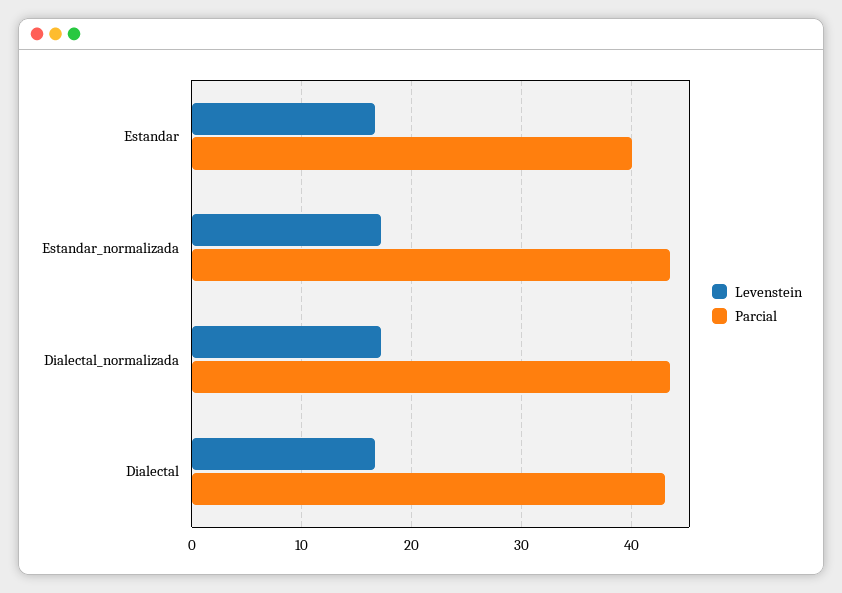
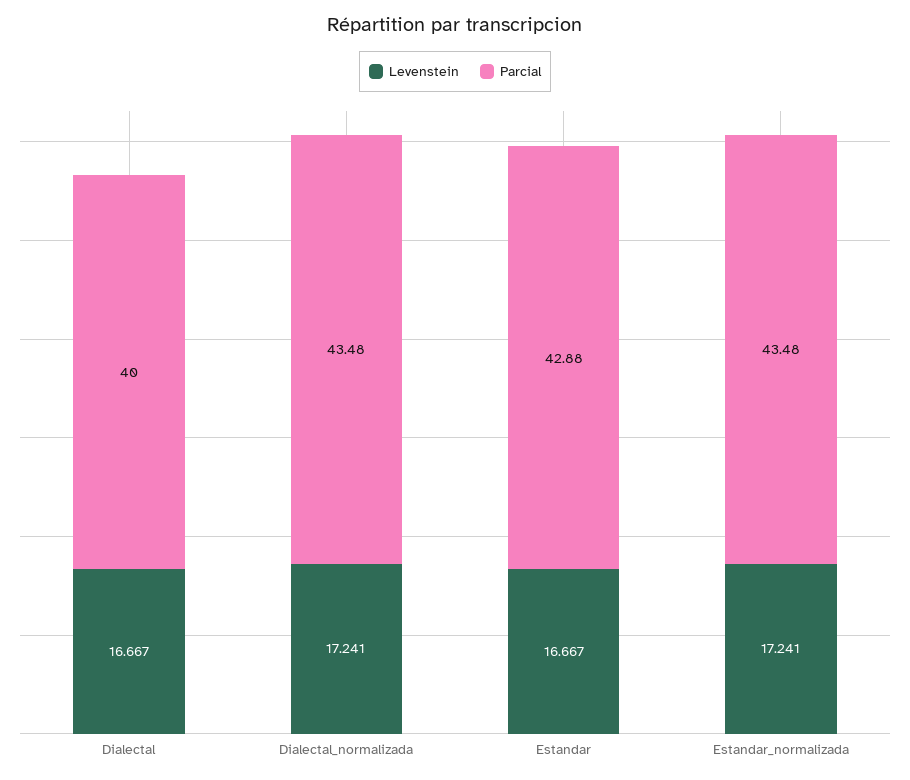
  {
    "Levenstein": {
      "Estandar": 16.667,
      "Estandar_normalizada": 17.241,
      "Dialectal_normalizada": 17.241,
      "Dialectal": 16.667
    },
    "Parcial": {
-     "Estandar": 40,
+     "Estandar": 42.88,
      "Estandar_normalizada": 43.48,
      "Dialectal_normalizada": 43.48,
-     "Dialectal": 43
+     "Dialectal": 40
    }
  }

